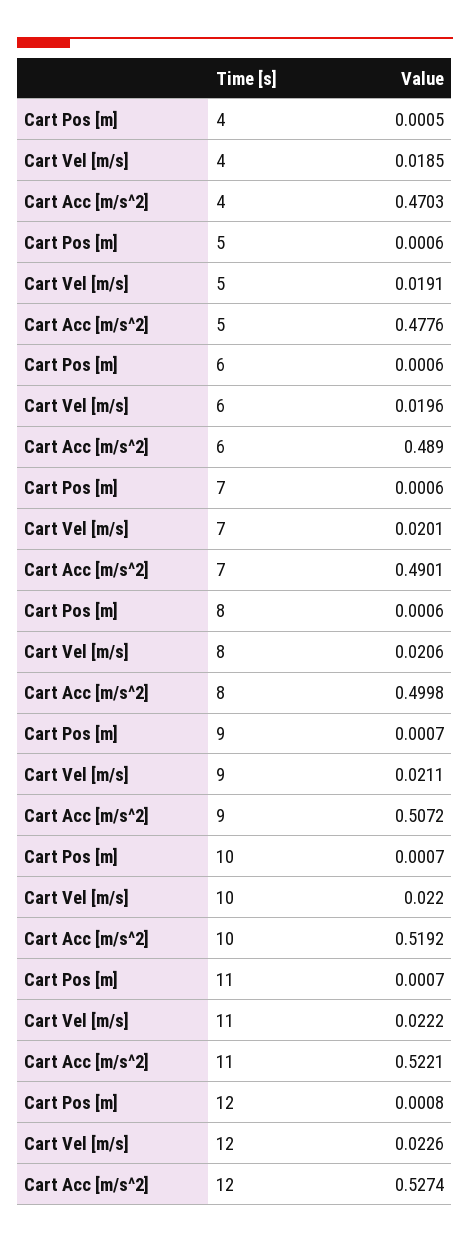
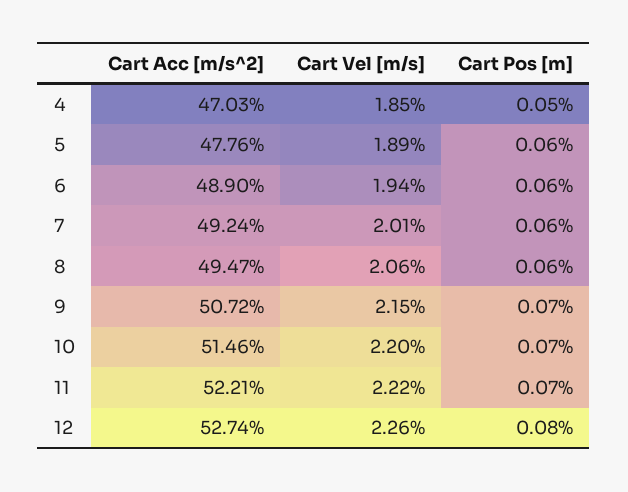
  {
    "Cart Pos [m]": {
      "4": 0.0005,
      "5": 0.0006,
      "6": 0.0006,
      "7": 0.0006,
      "8": 0.0006,
      "9": 0.0007,
      "10": 0.0007,
      "11": 0.0007,
      "12": 0.0008
    },
    "Cart Vel [m/s]": {
      "4": 0.0185,
-     "5": 0.0191,
+     "5": 0.0189,
-     "6": 0.0196,
+     "6": 0.0194,
      "7": 0.0201,
      "8": 0.0206,
-     "9": 0.0211,
+     "9": 0.0215,
      "10": 0.022,
      "11": 0.0222,
      "12": 0.0226
    },
    "Cart Acc [m/s^2]": {
      "4": 0.4703,
      "5": 0.4776,
      "6": 0.489,
-     "7": 0.4901,
+     "7": 0.4924,
-     "8": 0.4998,
+     "8": 0.4947,
      "9": 0.5072,
-     "10": 0.5192,
+     "10": 0.5146,
      "11": 0.5221,
      "12": 0.5274
    }
  }

